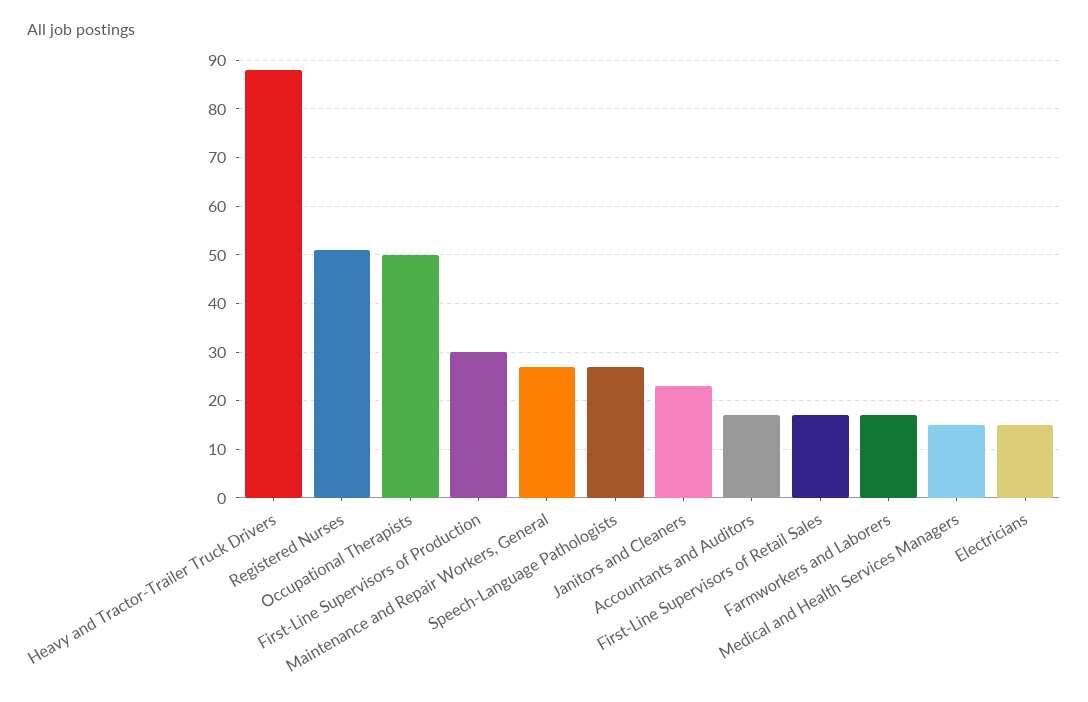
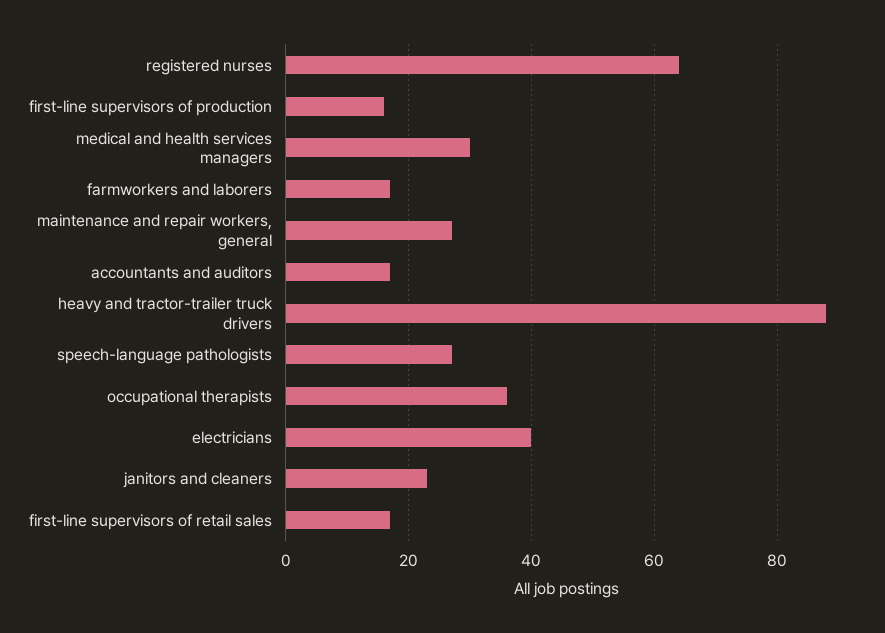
  {
    "Heavy and Tractor-Trailer Truck Drivers": 90,
-   "Registered Nurses": 50,
+   "Registered Nurses": 65,
-   "Occupational Therapists": 50,
+   "Occupational Therapists": 35,
-   "First-Line Supervisors of Production": 30,
+   "First-Line Supervisors of Production": 15,
    "Maintenance and Repair Workers, General": 25,
    "Speech-Language Pathologists": 25,
    "Janitors and Cleaners": 25,
    "Accountants and Auditors": 15,
    "First-Line Supervisors of Retail Sales": 15,
    "Farmworkers and Laborers": 15,
-   "Medical and Health Services Managers": 15,
+   "Medical and Health Services Managers": 30,
-   "Electricians": 15
+   "Electricians": 40
  }

